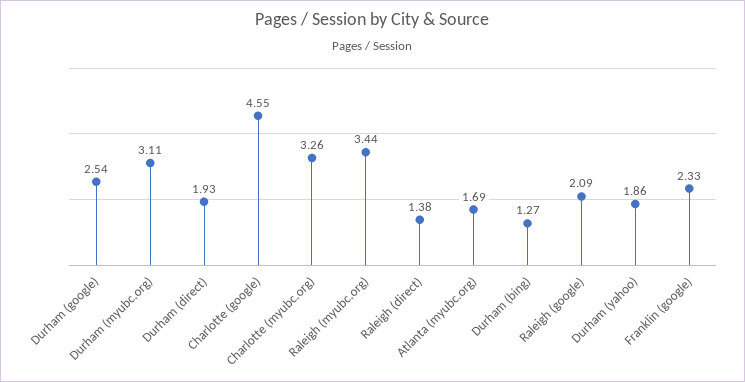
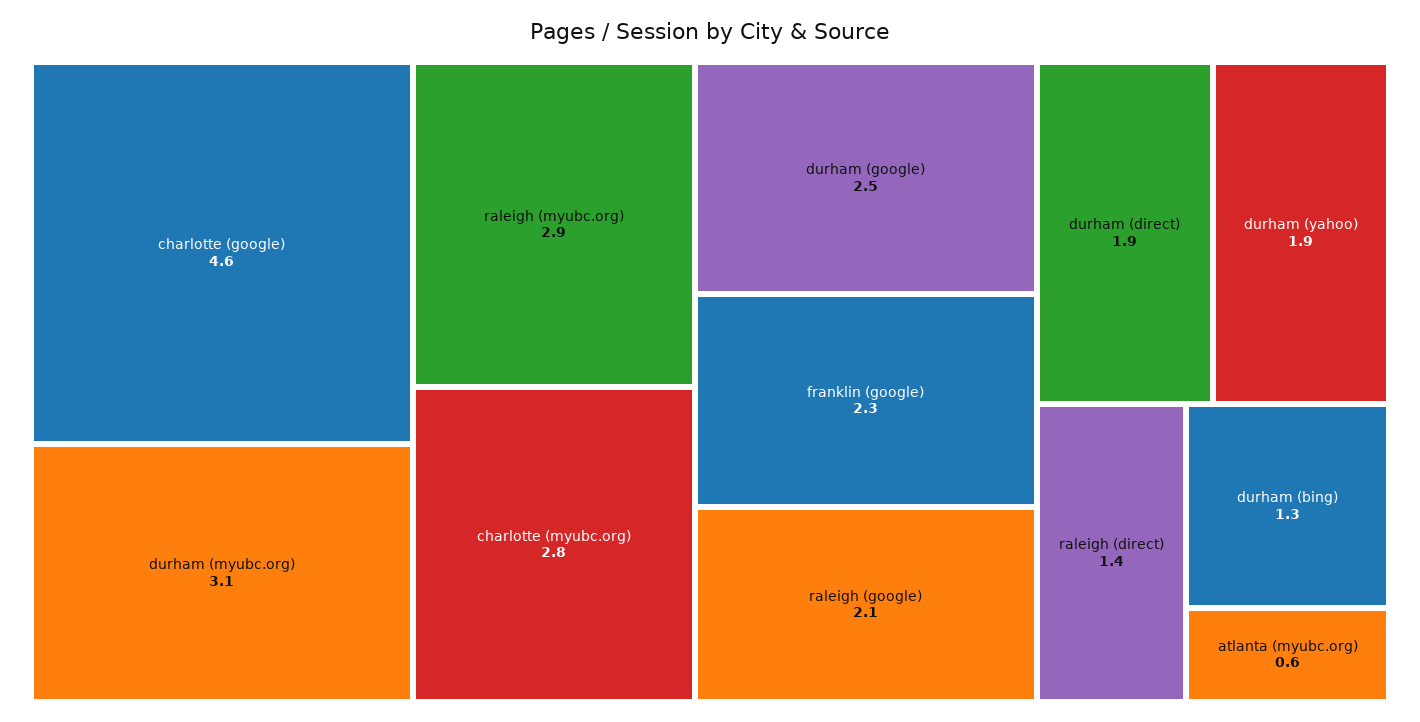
  {
    "Durham (google)": 2.54,
    "Durham (myubc.org)": 3.11,
    "Durham (direct)": 1.93,
    "Charlotte (google)": 4.55,
-   "Charlotte (myubc.org)": 3.26,
+   "Charlotte (myubc.org)": 2.8,
-   "Raleigh (myubc.org)": 3.44,
+   "Raleigh (myubc.org)": 2.9,
    "Raleigh (direct)": 1.38,
-   "Atlanta (myubc.org)": 1.69,
+   "Atlanta (myubc.org)": 0.6,
    "Durham (bing)": 1.27,
    "Raleigh (google)": 2.09,
    "Durham (yahoo)": 1.86,
    "Franklin (google)": 2.33
  }

